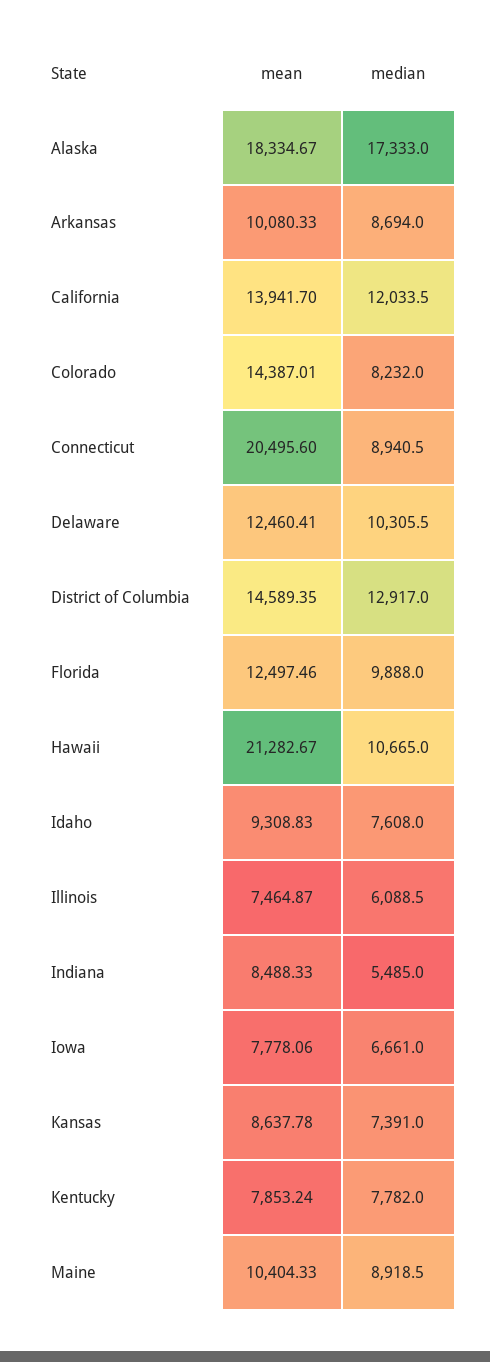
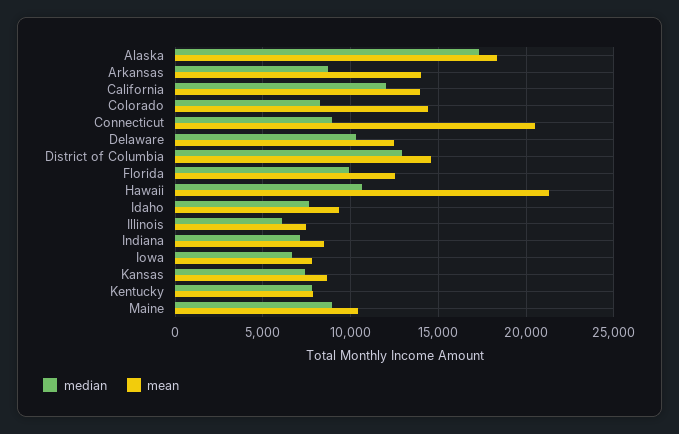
  {
    "mean": {
      "Alaska": 18334.67,
-     "Arkansas": 10080.33,
+     "Arkansas": 14000,
      "California": 13941.7,
      "Colorado": 14387.01,
      "Connecticut": 20495.6,
      "Delaware": 12460.41,
      "District of Columbia": 14589.35,
      "Florida": 12497.46,
      "Hawaii": 21282.67,
      "Idaho": 9308.83,
      "Illinois": 7464.87,
      "Indiana": 8488.33,
      "Iowa": 7778.06,
      "Kansas": 8637.78,
      "Kentucky": 7853.24,
      "Maine": 10404.33
    },
    "median": {
      "Alaska": 17333,
      "Arkansas": 8694,
      "California": 12033.5,
      "Colorado": 8232,
      "Connecticut": 8940.5,
      "Delaware": 10305.5,
      "District of Columbia": 12917,
      "Florida": 9888,
      "Hawaii": 10665,
      "Idaho": 7608,
      "Illinois": 6088.5,
-     "Indiana": 5485,
+     "Indiana": 7000,
      "Iowa": 6661,
      "Kansas": 7391,
      "Kentucky": 7782,
      "Maine": 8918.5
    }
  }

